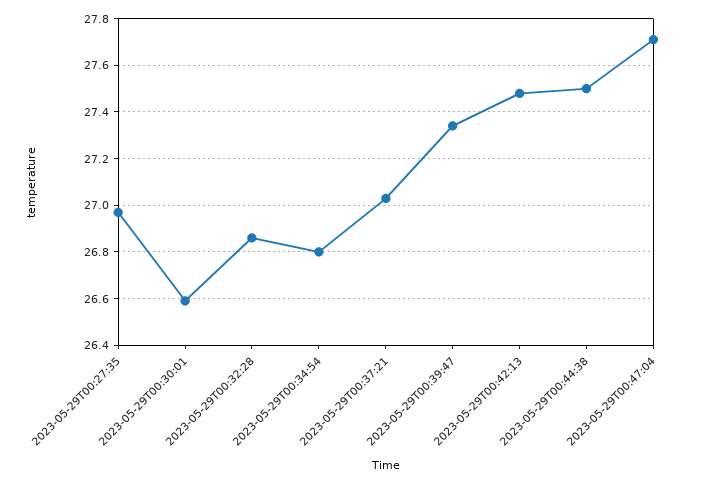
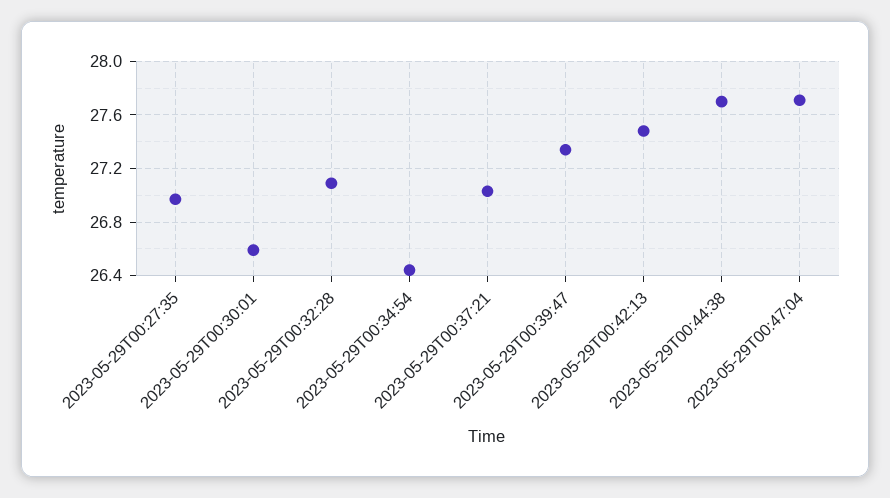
  {
    "2023-05-29T00:27:35": 26.95,
    "2023-05-29T00:30:01": 26.6,
-   "2023-05-29T00:32:28": 26.85,
+   "2023-05-29T00:32:28": 27.1,
-   "2023-05-29T00:34:54": 26.8,
+   "2023-05-29T00:34:54": 26.45,
    "2023-05-29T00:37:21": 27.05,
    "2023-05-29T00:39:47": 27.35,
    "2023-05-29T00:42:13": 27.5,
-   "2023-05-29T00:44:38": 27.5,
+   "2023-05-29T00:44:38": 27.7,
    "2023-05-29T00:47:04": 27.7
  }

